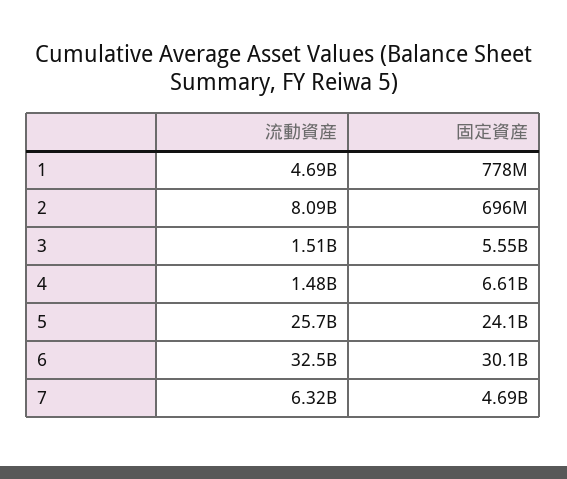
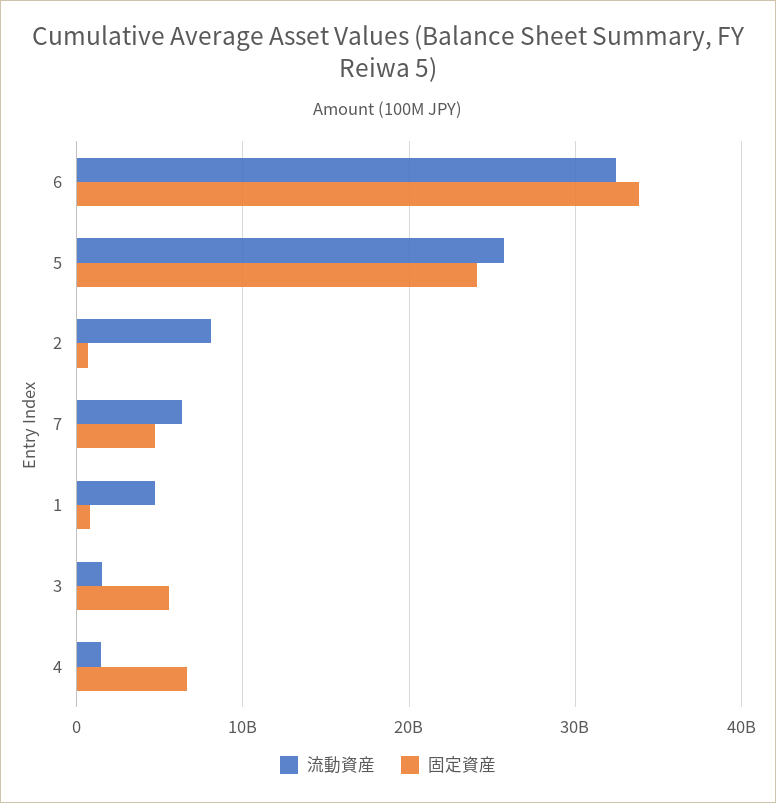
  {
    "流動資産": {
      "1": 4690000000,
      "2": 8090000000,
      "3": 1510000000,
      "4": 1480000000,
      "5": 25700000000,
      "6": 32500000000,
      "7": 6320000000
    },
    "固定資産": {
      "1": 778000000,
      "2": 696000000,
      "3": 5550000000,
      "4": 6610000000,
      "5": 24100000000,
-     "6": 30100000000,
+     "6": 34000000000,
      "7": 4690000000
    }
  }

